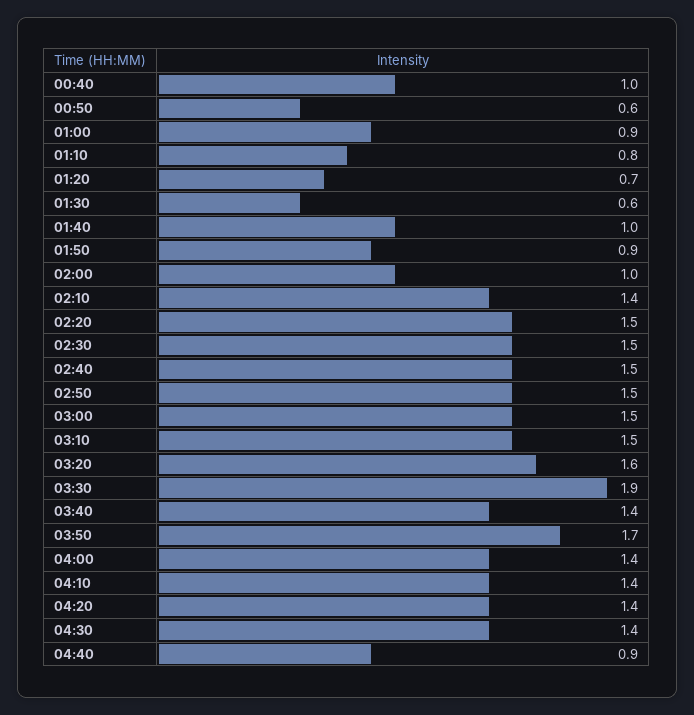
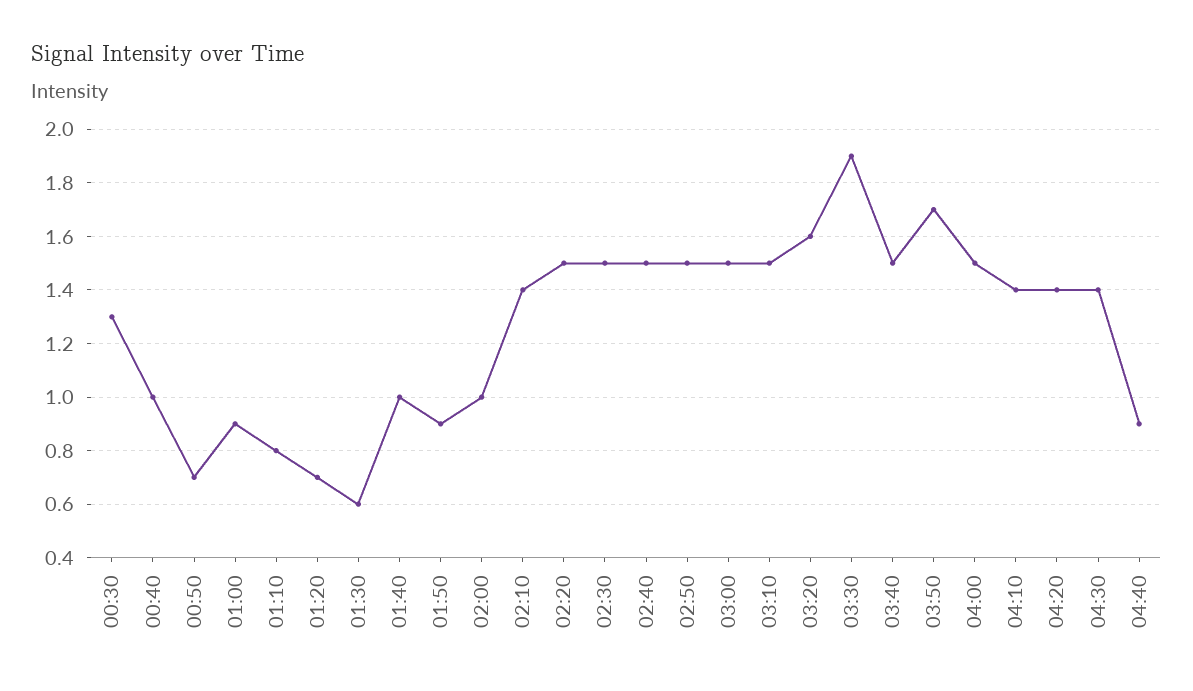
  {
    "00:40": 1,
-   "00:50": 0.6,
+   "00:50": 0.7,
    "01:00": 0.9,
    "01:10": 0.8,
    "01:20": 0.7,
    "01:30": 0.6,
    "01:40": 1,
    "01:50": 0.9,
    "02:00": 1,
    "02:10": 1.4,
    "02:20": 1.5,
    "02:30": 1.5,
    "02:40": 1.5,
    "02:50": 1.5,
    "03:00": 1.5,
    "03:10": 1.5,
    "03:20": 1.6,
    "03:30": 1.9,
-   "03:40": 1.4,
+   "03:40": 1.5,
    "03:50": 1.7,
-   "04:00": 1.4,
+   "04:00": 1.5,
    "04:10": 1.4,
    "04:20": 1.4,
    "04:30": 1.4,
-   "04:40": 0.9
+   "04:40": 0.9,
+   "00:30": 1.3
  }

